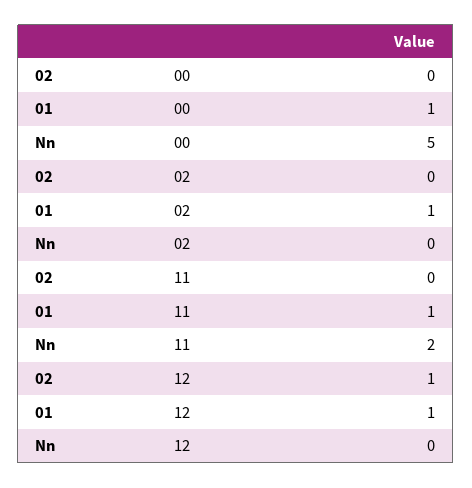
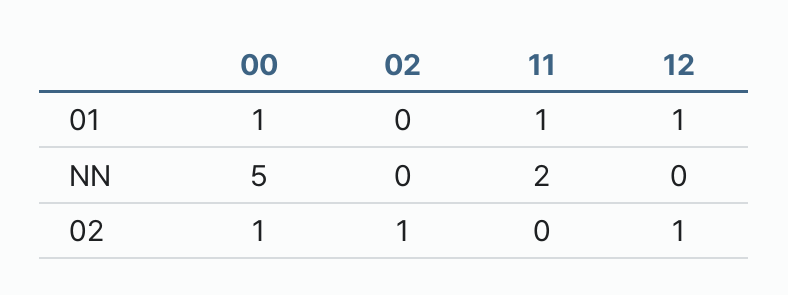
  {
    "02": {
-     "00": 0,
+     "00": 1,
-     "02": 0,
+     "02": 1,
      "11": 0,
      "12": 1
    },
    "01": {
      "00": 1,
-     "02": 1,
+     "02": 0,
      "11": 1,
      "12": 1
    },
    "Nn": {
      "00": 5,
      "02": 0,
      "11": 2,
      "12": 0
    }
  }

